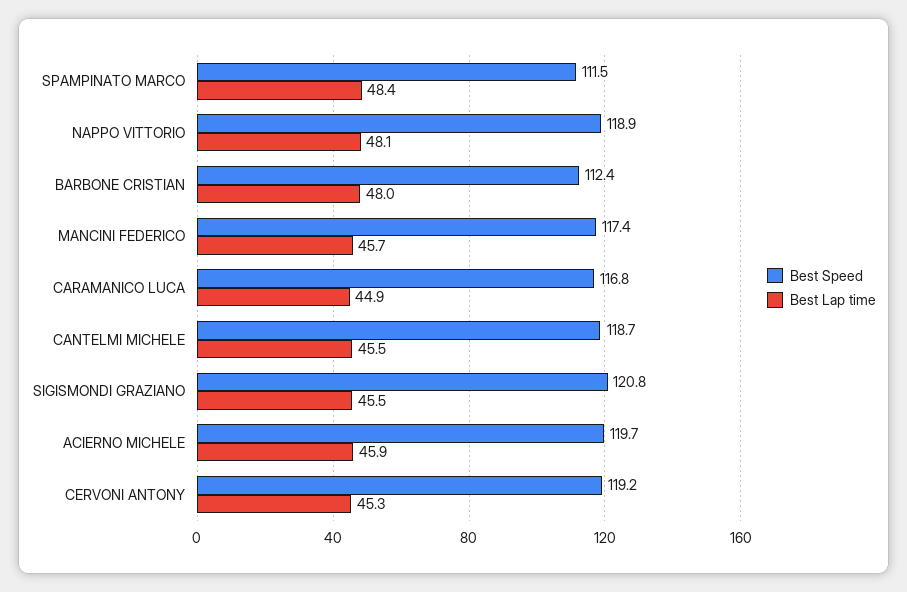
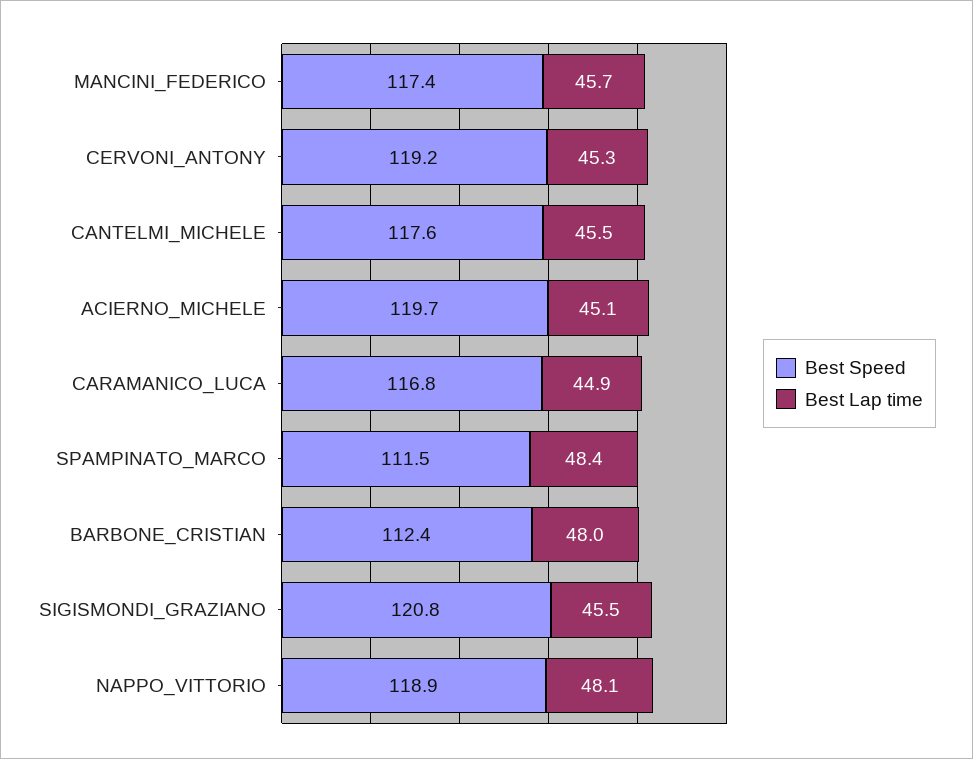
  {
    "Best Speed": {
      "SPAMPINATO MARCO": 111.5,
      "NAPPO VITTORIO": 118.9,
      "BARBONE CRISTIAN": 112.4,
      "MANCINI FEDERICO": 117.4,
      "CARAMANICO LUCA": 116.8,
-     "CANTELMI MICHELE": 118.7,
+     "CANTELMI MICHELE": 117.6,
      "SIGISMONDI GRAZIANO": 120.8,
      "ACIERNO MICHELE": 119.7,
      "CERVONI ANTONY": 119.2
    },
    "Best Lap time": {
      "SPAMPINATO MARCO": 48.4,
      "NAPPO VITTORIO": 48.1,
      "BARBONE CRISTIAN": 48,
      "MANCINI FEDERICO": 45.7,
      "CARAMANICO LUCA": 44.9,
      "CANTELMI MICHELE": 45.5,
      "SIGISMONDI GRAZIANO": 45.5,
-     "ACIERNO MICHELE": 45.9,
+     "ACIERNO MICHELE": 45.1,
      "CERVONI ANTONY": 45.3
    }
  }

